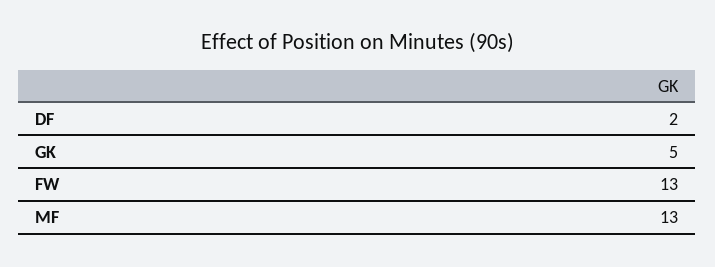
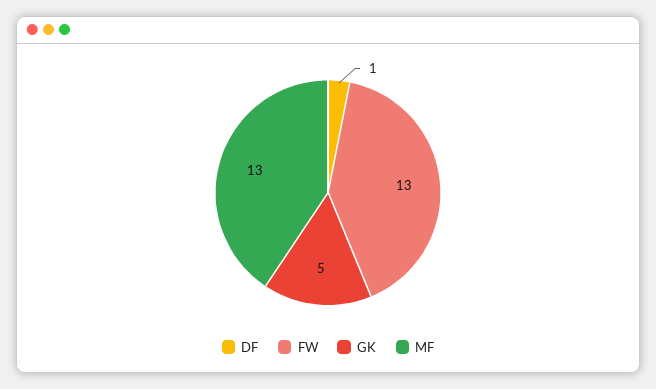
  {
-   "DF": 2,
+   "DF": 1,
    "GK": 5,
    "FW": 13,
    "MF": 13
  }

